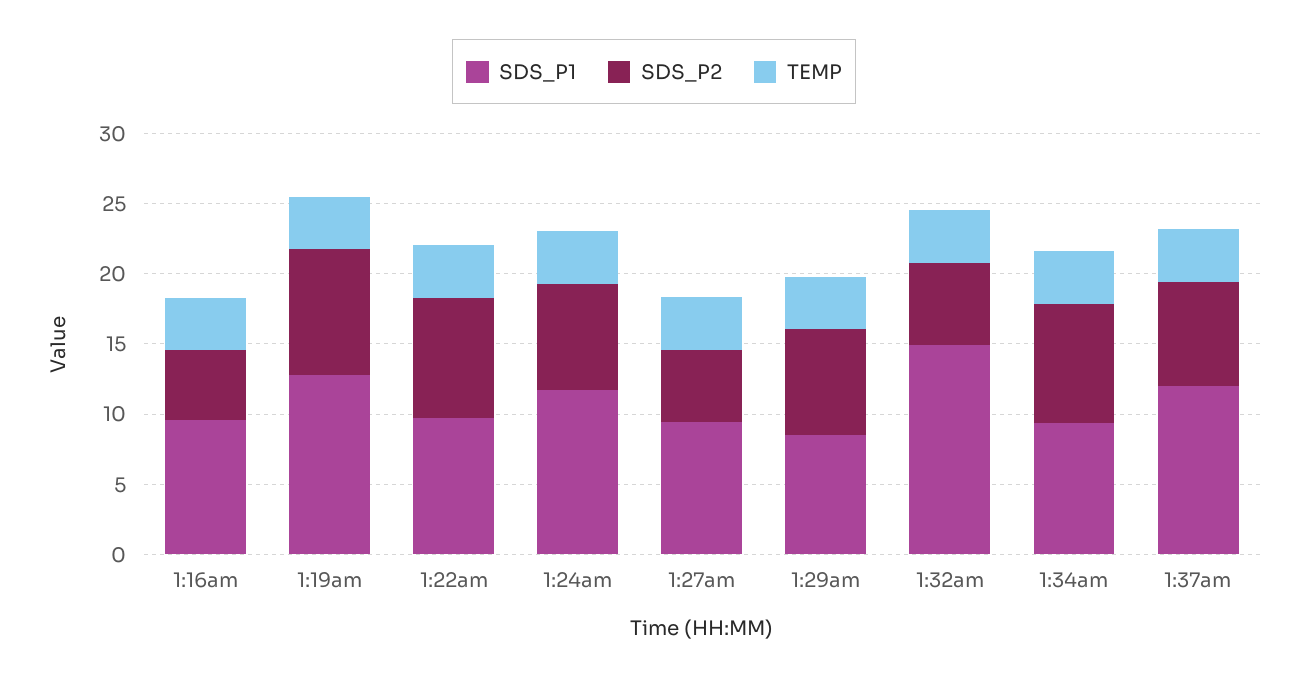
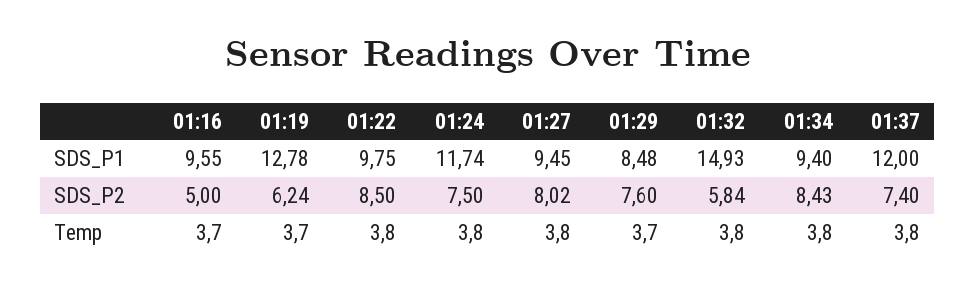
  {
    "SDS_P1": {
      "1:16am": 9.55,
      "1:19am": 12.78,
      "1:22am": 9.75,
      "1:24am": 11.74,
      "1:27am": 9.45,
      "1:29am": 8.48,
      "1:32am": 14.93,
      "1:34am": 9.4,
      "1:37am": 12
    },
    "SDS_P2": {
      "1:16am": 5,
-     "1:19am": 9,
+     "1:19am": 6.24,
      "1:22am": 8.5,
      "1:24am": 7.5,
-     "1:27am": 5,
+     "1:27am": 8.02,
      "1:29am": 7.6,
      "1:32am": 5.84,
      "1:34am": 8.43,
      "1:37am": 7.4
    },
    "TEMP": {
      "1:16am": 3.7,
      "1:19am": 3.7,
      "1:22am": 3.8,
      "1:24am": 3.8,
      "1:27am": 3.8,
      "1:29am": 3.7,
      "1:32am": 3.8,
      "1:34am": 3.8,
      "1:37am": 3.8
    }
  }

